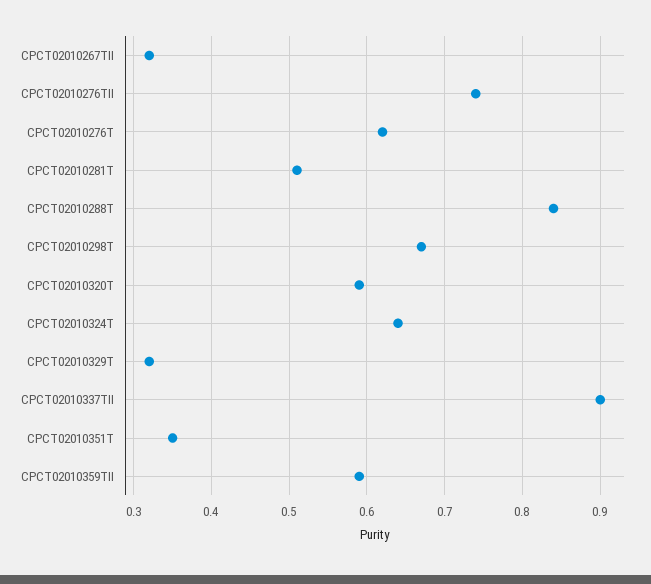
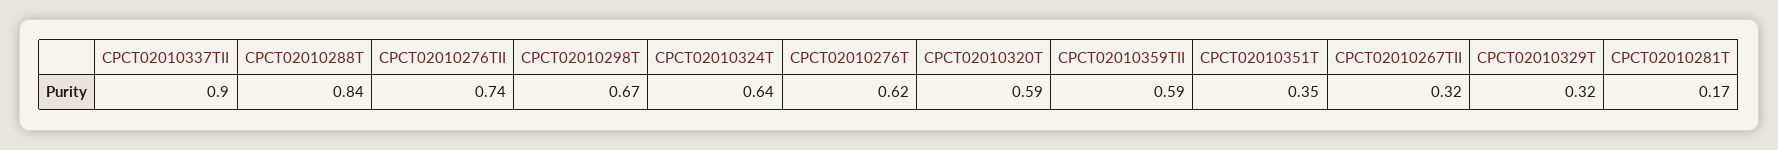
  {
    "CPCT02010267TII": 0.32,
    "CPCT02010276TII": 0.74,
    "CPCT02010276T": 0.62,
-   "CPCT02010281T": 0.51,
+   "CPCT02010281T": 0.17,
    "CPCT02010288T": 0.84,
    "CPCT02010298T": 0.67,
    "CPCT02010320T": 0.59,
    "CPCT02010324T": 0.64,
    "CPCT02010329T": 0.32,
    "CPCT02010337TII": 0.9,
    "CPCT02010351T": 0.35,
    "CPCT02010359TII": 0.59
  }

